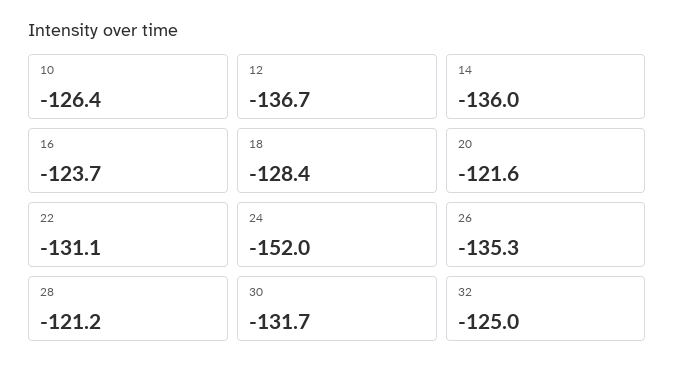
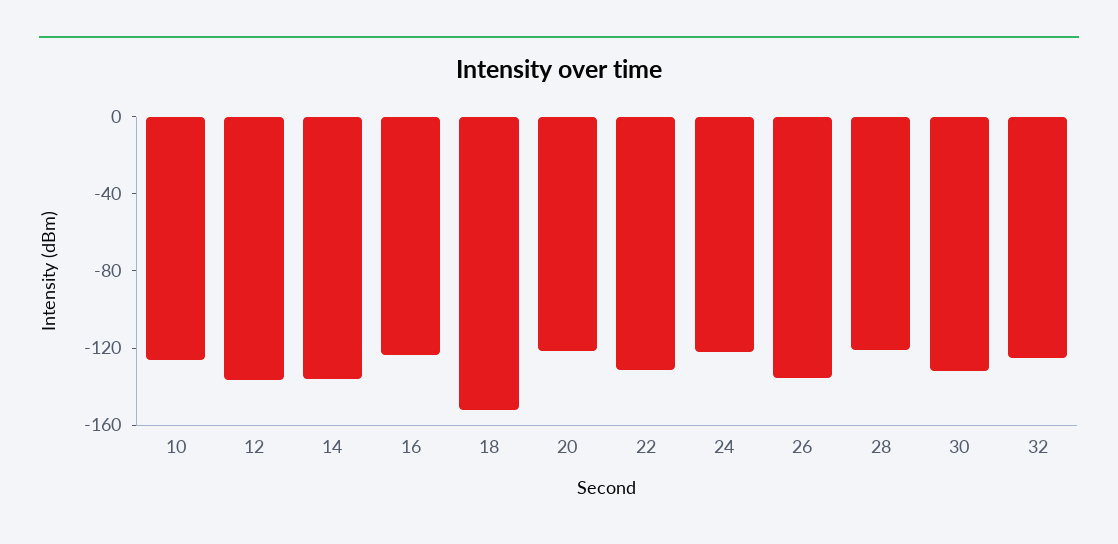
  {
    "10": -126.4,
    "12": -136.7,
    "14": -136,
    "16": -123.7,
-   "18": -128.4,
+   "18": -150,
    "20": -121.6,
    "22": -131.1,
-   "24": -152,
+   "24": -120,
    "26": -135.3,
    "28": -121.2,
    "30": -131.7,
    "32": -125
  }

